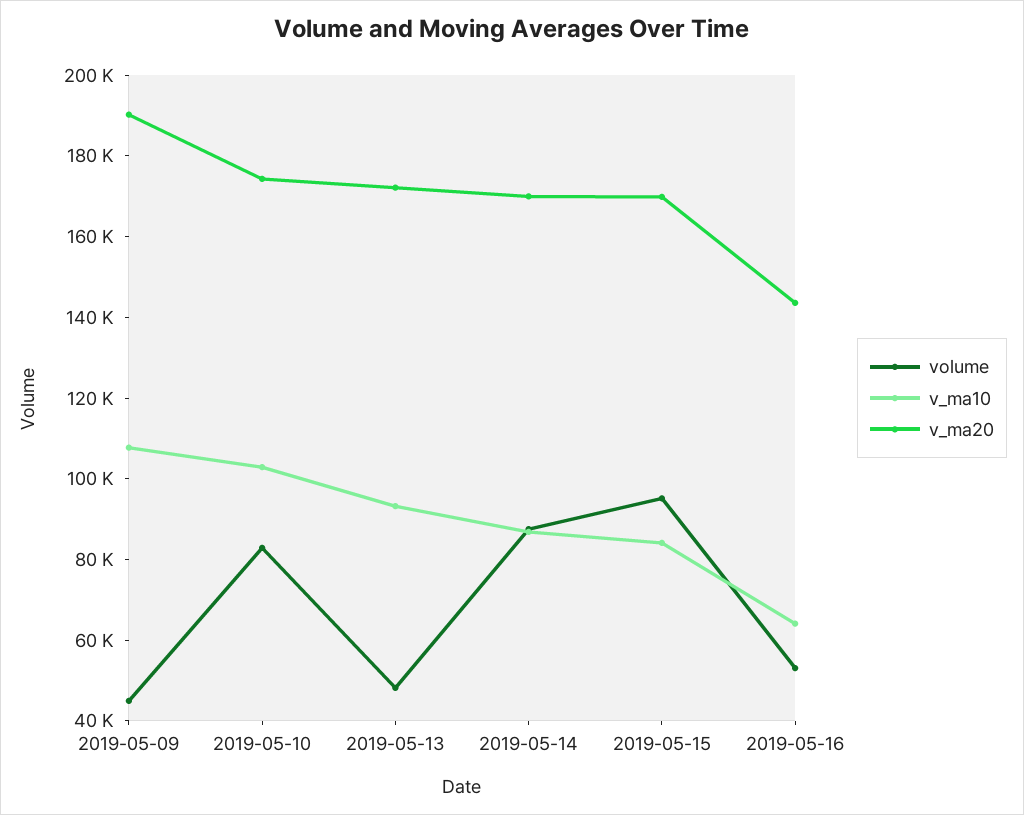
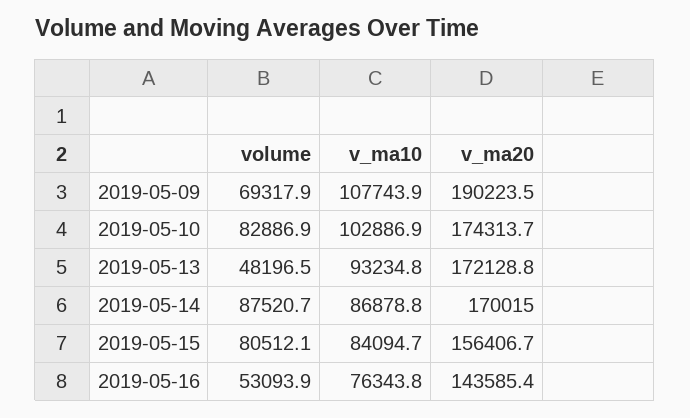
  {
    "volume": {
-     "2019-05-09": 45000,
+     "2019-05-09": 69317.9,
      "2019-05-10": 82886.9,
      "2019-05-13": 48196.5,
      "2019-05-14": 87520.7,
-     "2019-05-15": 95000,
+     "2019-05-15": 80512.1,
      "2019-05-16": 53093.9
    },
    "v_ma10": {
      "2019-05-09": 107743.9,
      "2019-05-10": 102886.9,
      "2019-05-13": 93234.8,
      "2019-05-14": 86878.8,
      "2019-05-15": 84094.7,
-     "2019-05-16": 65000
+     "2019-05-16": 76343.8
    },
    "v_ma20": {
      "2019-05-09": 190223.5,
      "2019-05-10": 174313.7,
      "2019-05-13": 172128.8,
      "2019-05-14": 170015,
-     "2019-05-15": 170000,
+     "2019-05-15": 156406.7,
      "2019-05-16": 143585.4
    }
  }

